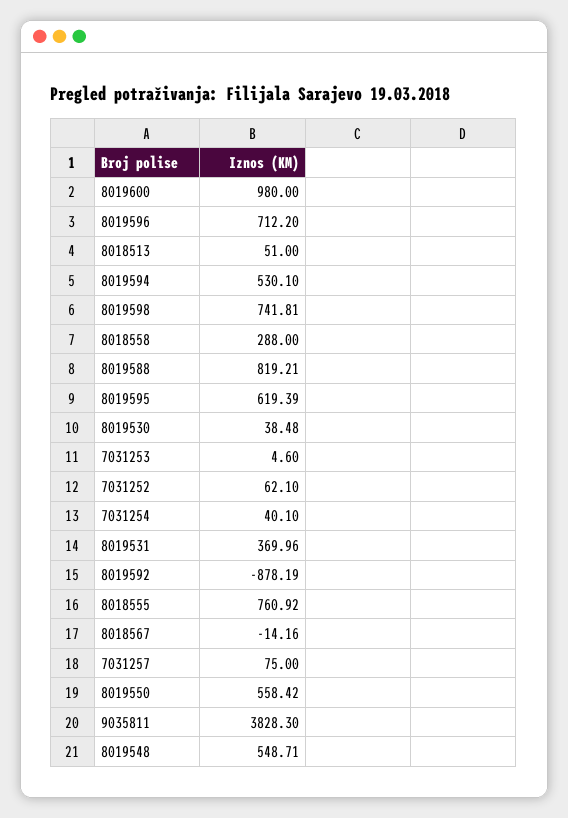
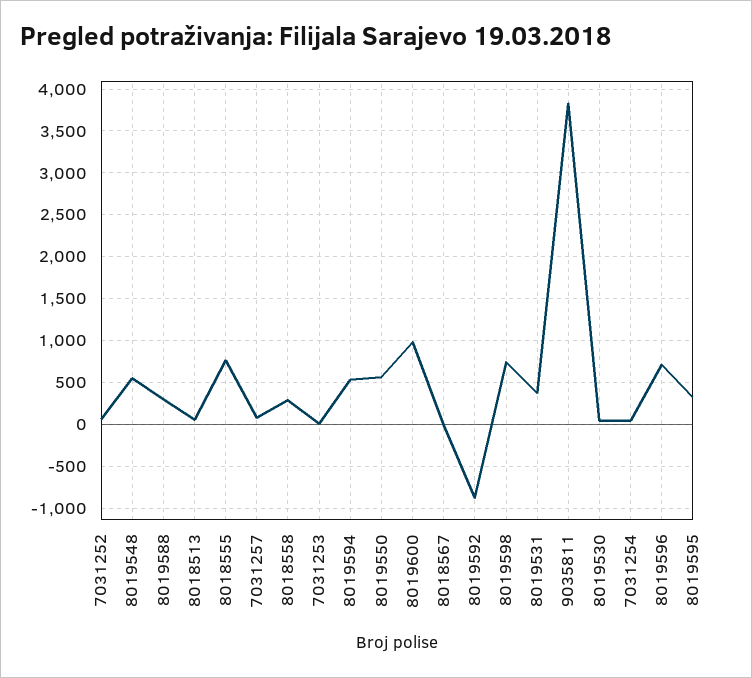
  {
    "8019600": 980,
    "8019596": 712.2,
    "8018513": 51,
    "8019594": 530.1,
    "8019598": 741.81,
    "8018558": 288,
-   "8019588": 819.21,
+   "8019588": 300,
-   "8019595": 619.39,
+   "8019595": 300,
    "8019530": 38.48,
    "7031253": 4.6,
    "7031252": 62.1,
    "7031254": 40.1,
    "8019531": 369.96,
    "8019592": -878.19,
    "8018555": 760.92,
    "8018567": -14.16,
    "7031257": 75,
    "8019550": 558.42,
    "9035811": 3828.3,
    "8019548": 548.71
  }

